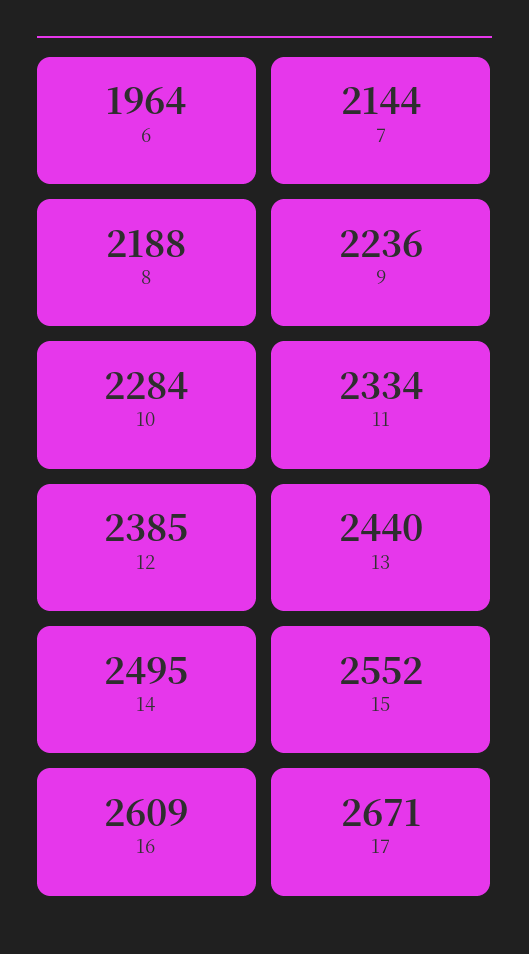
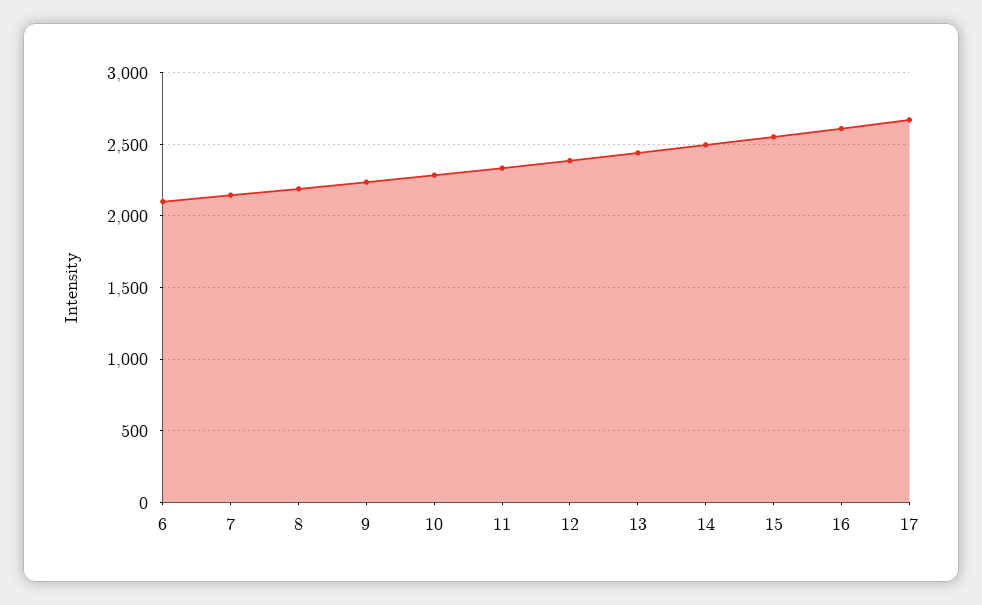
  {
-   "6": 1964,
+   "6": 2100,
    "7": 2144,
    "8": 2188,
    "9": 2236,
    "10": 2284,
    "11": 2334,
    "12": 2385,
    "13": 2440,
    "14": 2495,
    "15": 2552,
    "16": 2609,
    "17": 2671
  }

